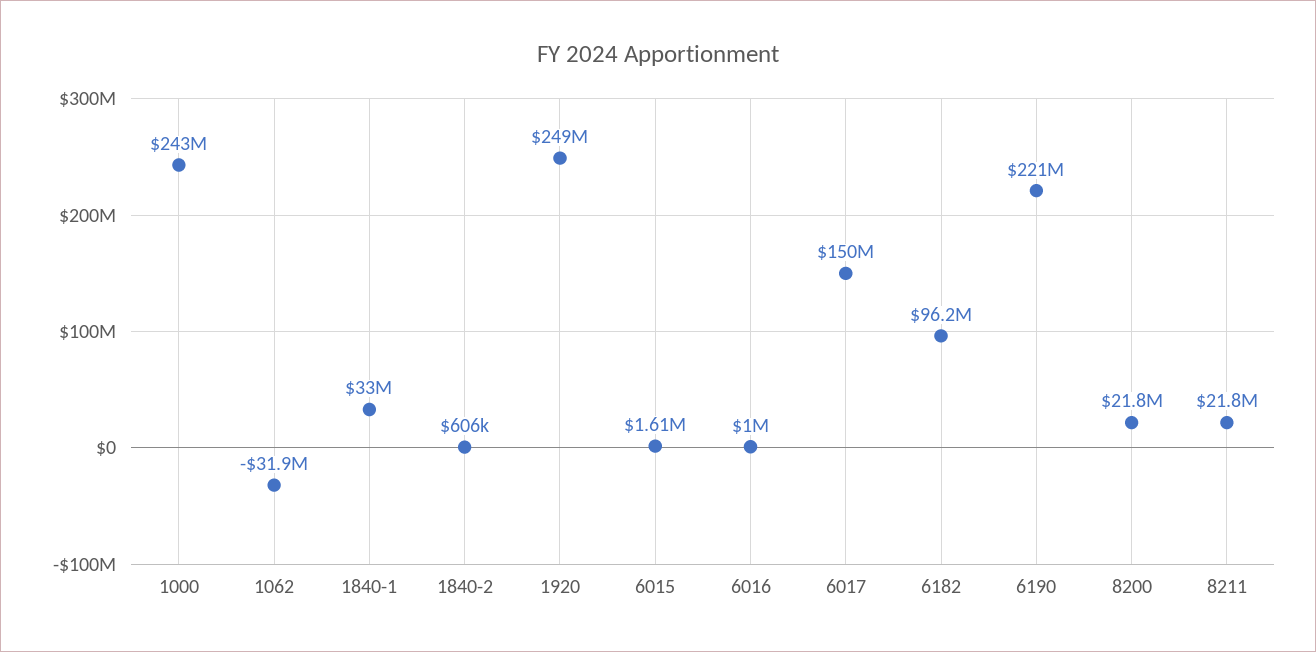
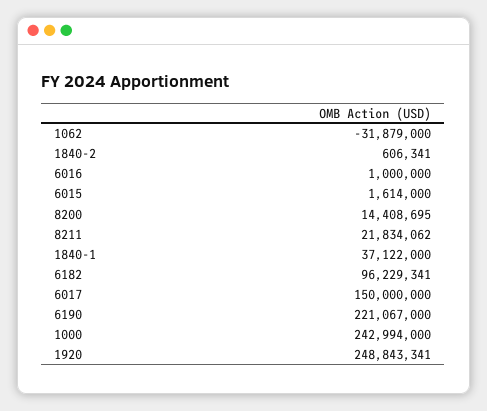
  {
    "1000": 242994000,
    "1062": -31879000,
-   "1840-1": 33000000,
+   "1840-1": 37122000,
    "1840-2": 606341,
    "1920": 248843341,
    "6015": 1614000,
    "6016": 1000000,
    "6017": 150000000,
    "6182": 96229341,
    "6190": 221067000,
-   "8200": 21800000,
+   "8200": 14408695,
    "8211": 21834062
  }

